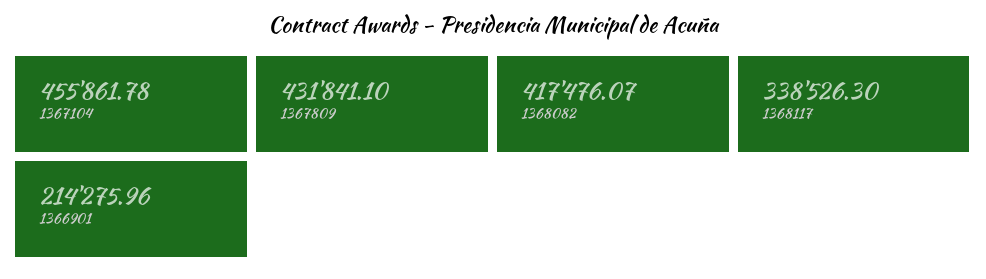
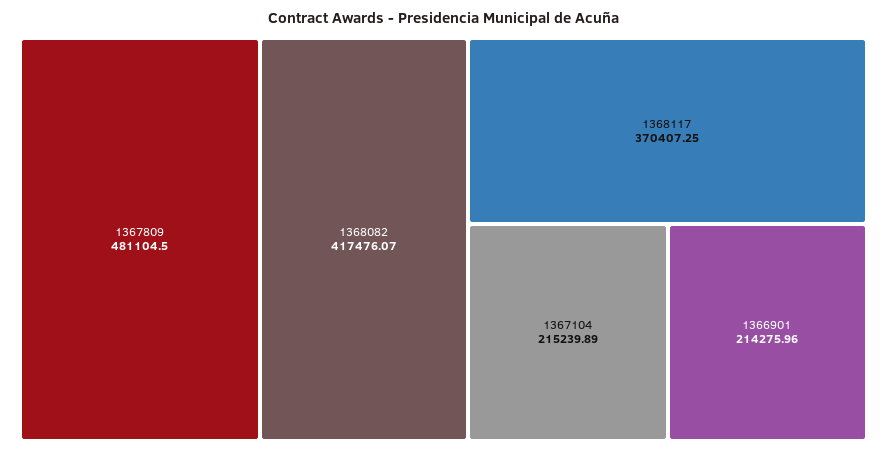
  {
-   "1367104": 455861.78,
+   "1367104": 215239.89,
-   "1367809": 431841.1,
+   "1367809": 481104.5,
    "1368082": 417476.07,
-   "1368117": 338526.3,
+   "1368117": 370407.25,
    "1366901": 214275.96
  }

